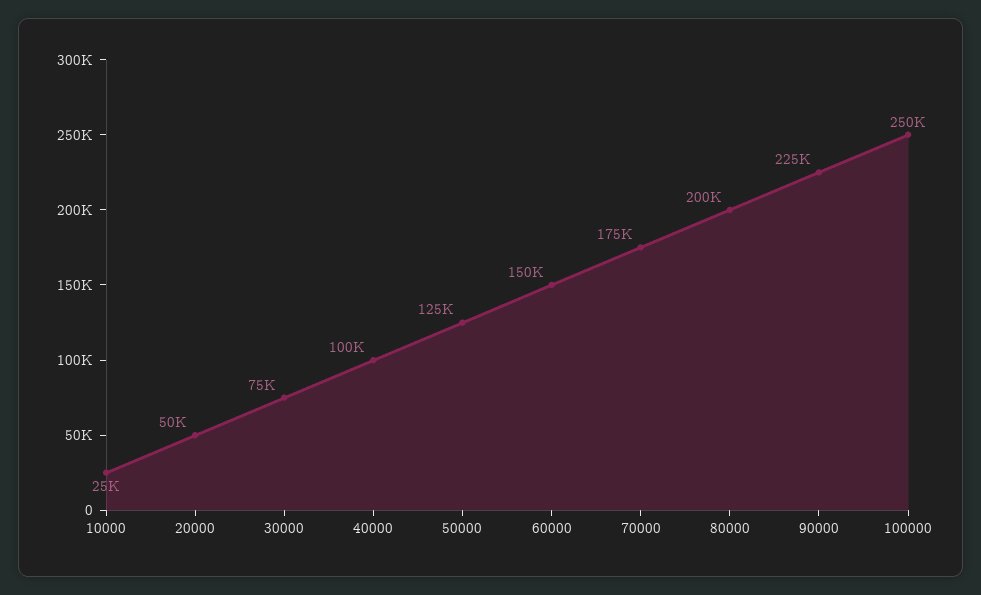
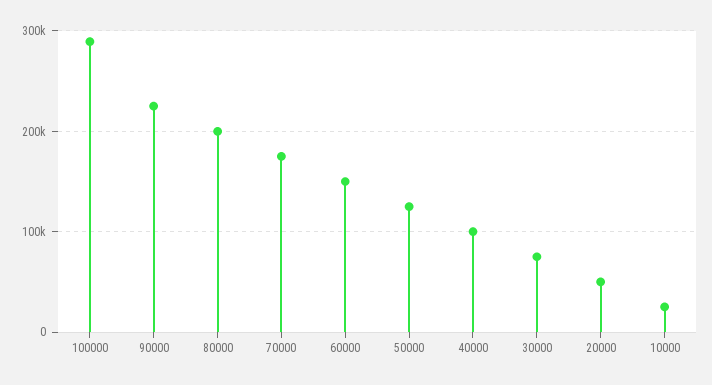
  {
    "10000": 25000,
    "20000": 50000,
    "30000": 75000,
    "40000": 100000,
    "50000": 125000,
    "60000": 150000,
    "70000": 175000,
    "80000": 200000,
    "90000": 225000,
-   "100000": 250000
+   "100000": 290000
  }

